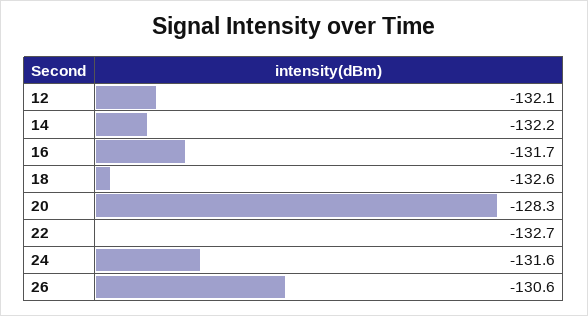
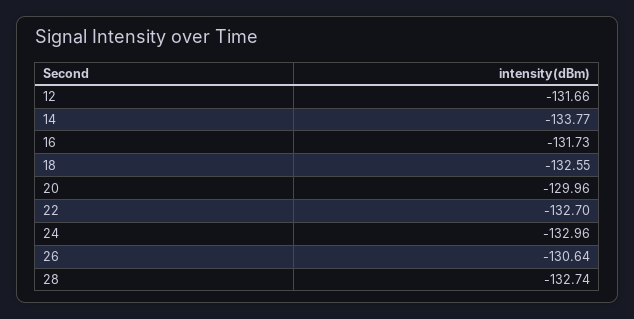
  {
-   "12": -132.1,
+   "12": -131.66,
-   "14": -132.2,
+   "14": -133.77,
    "16": -131.73,
    "18": -132.55,
-   "20": -128.3,
+   "20": -129.96,
    "22": -132.7,
-   "24": -131.6,
+   "24": -132.96,
-   "26": -130.64
+   "26": -130.64,
+   "28": -132.74
  }

